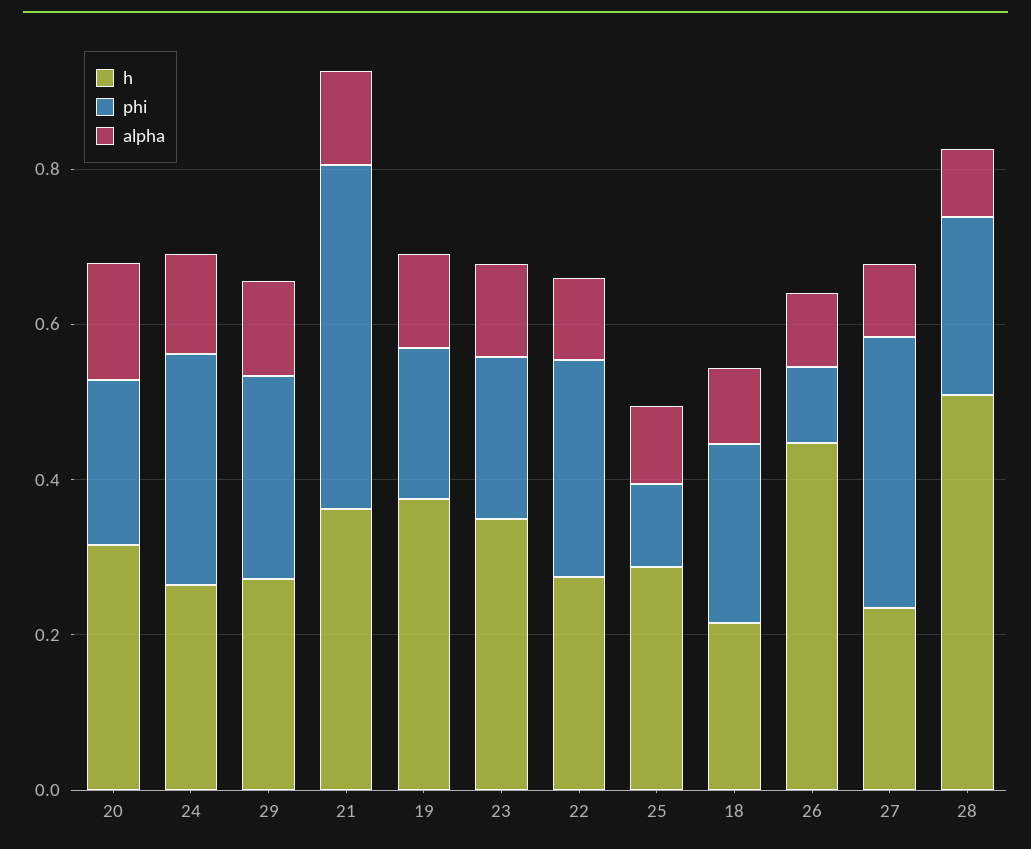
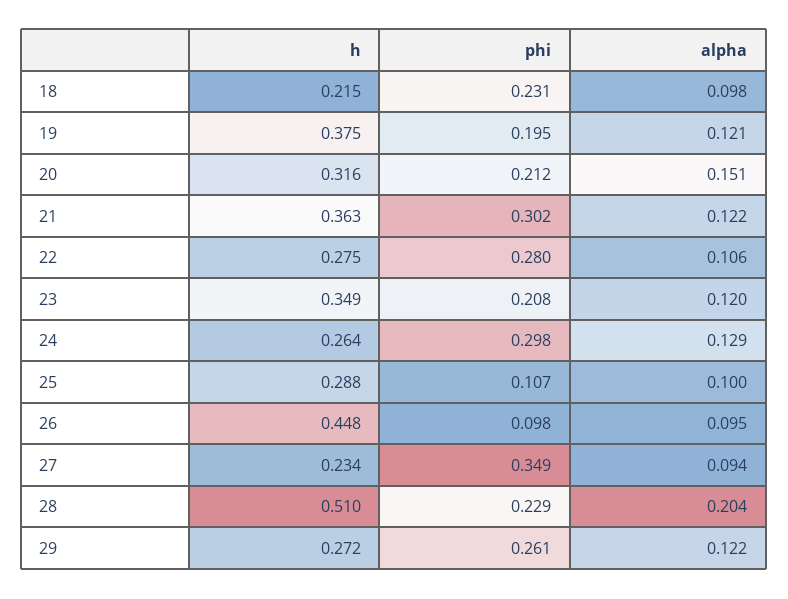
  {
    "h": {
      "20": 0.316,
      "24": 0.264,
      "29": 0.272,
      "21": 0.363,
      "19": 0.375,
      "23": 0.349,
      "22": 0.275,
      "25": 0.288,
      "18": 0.215,
      "26": 0.448,
      "27": 0.234,
      "28": 0.51
    },
    "phi": {
      "20": 0.212,
      "24": 0.298,
      "29": 0.261,
-     "21": 0.45,
+     "21": 0.302,
      "19": 0.195,
      "23": 0.208,
      "22": 0.28,
      "25": 0.107,
      "18": 0.231,
      "26": 0.098,
      "27": 0.349,
      "28": 0.229
    },
    "alpha": {
      "20": 0.151,
      "24": 0.129,
      "29": 0.122,
      "21": 0.122,
      "19": 0.121,
      "23": 0.12,
      "22": 0.106,
      "25": 0.1,
      "18": 0.098,
      "26": 0.095,
      "27": 0.094,
-     "28": 0.1
+     "28": 0.204
    }
  }

